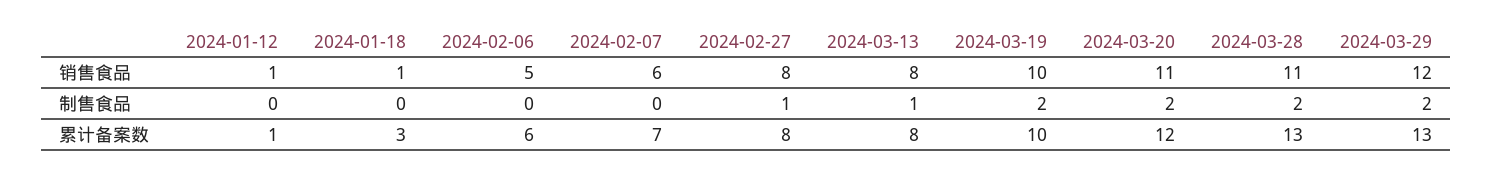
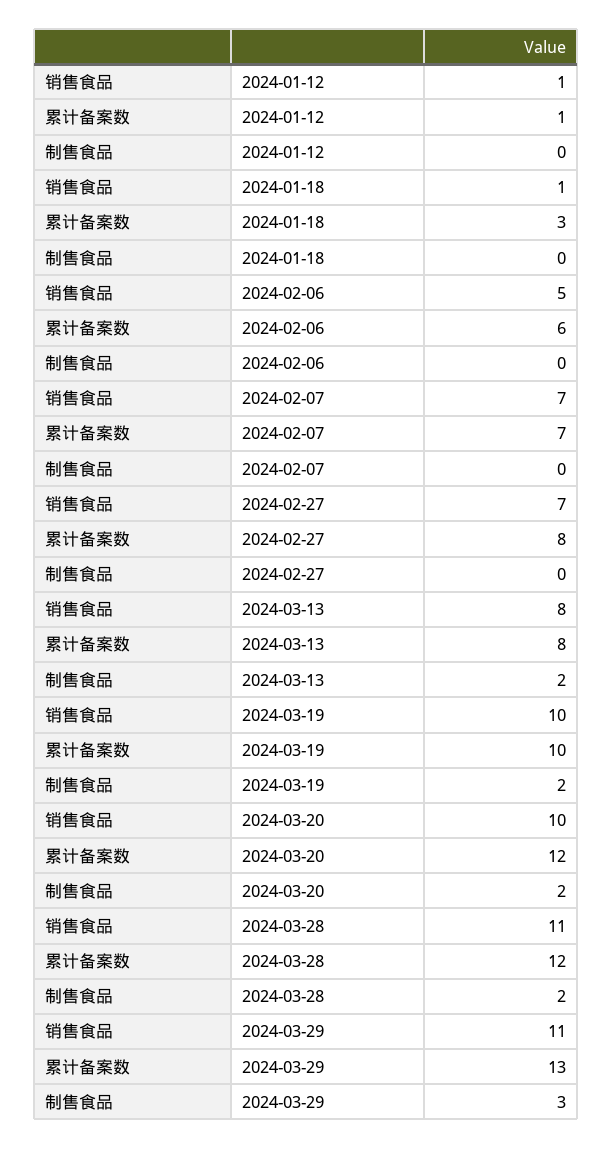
  {
    "2024-01-12": {
      "销售食品": 1,
      "制售食品": 0,
      "累计备案数": 1
    },
    "2024-01-18": {
      "销售食品": 1,
      "制售食品": 0,
      "累计备案数": 3
    },
    "2024-02-06": {
      "销售食品": 5,
      "制售食品": 0,
      "累计备案数": 6
    },
    "2024-02-07": {
-     "销售食品": 6,
+     "销售食品": 7,
      "制售食品": 0,
      "累计备案数": 7
    },
    "2024-02-27": {
-     "销售食品": 8,
+     "销售食品": 7,
-     "制售食品": 1,
+     "制售食品": 0,
      "累计备案数": 8
    },
    "2024-03-13": {
      "销售食品": 8,
-     "制售食品": 1,
+     "制售食品": 2,
      "累计备案数": 8
    },
    "2024-03-19": {
      "销售食品": 10,
      "制售食品": 2,
      "累计备案数": 10
    },
    "2024-03-20": {
-     "销售食品": 11,
+     "销售食品": 10,
      "制售食品": 2,
      "累计备案数": 12
    },
    "2024-03-28": {
      "销售食品": 11,
      "制售食品": 2,
-     "累计备案数": 13
+     "累计备案数": 12
    },
    "2024-03-29": {
-     "销售食品": 12,
+     "销售食品": 11,
-     "制售食品": 2,
+     "制售食品": 3,
      "累计备案数": 13
    }
  }

